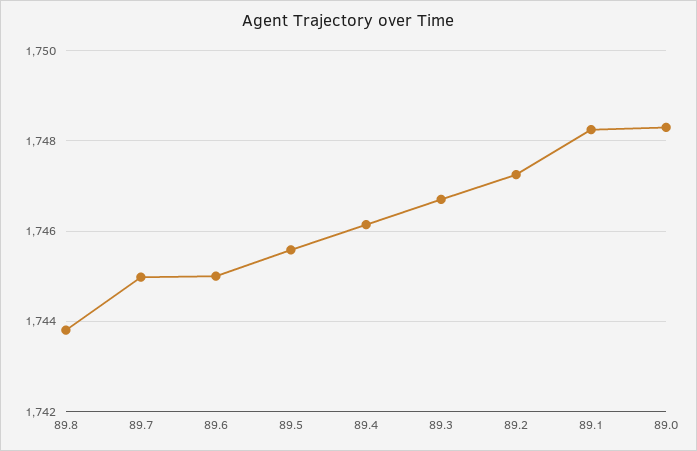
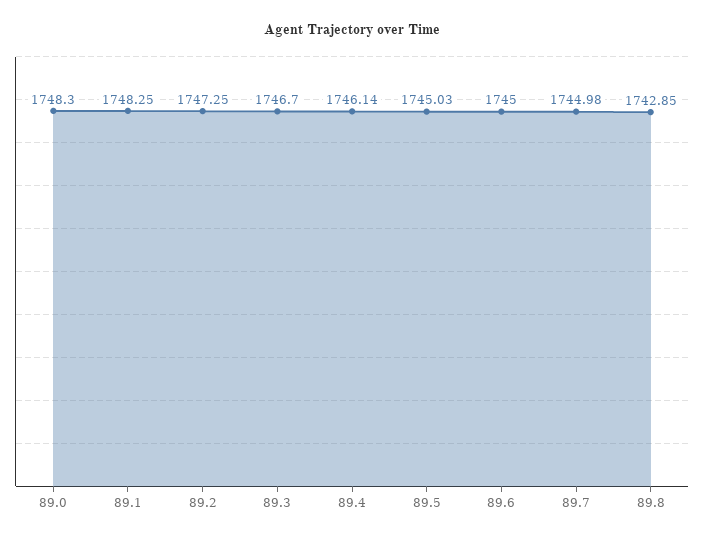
  {
-   "89.8": 1743.8,
+   "89.8": 1742.85,
    "89.7": 1744.98,
    "89.6": 1745,
-   "89.5": 1745.6,
+   "89.5": 1745.03,
    "89.4": 1746.14,
    "89.3": 1746.7,
    "89.2": 1747.25,
    "89.1": 1748.25,
    "89.0": 1748.3
  }

